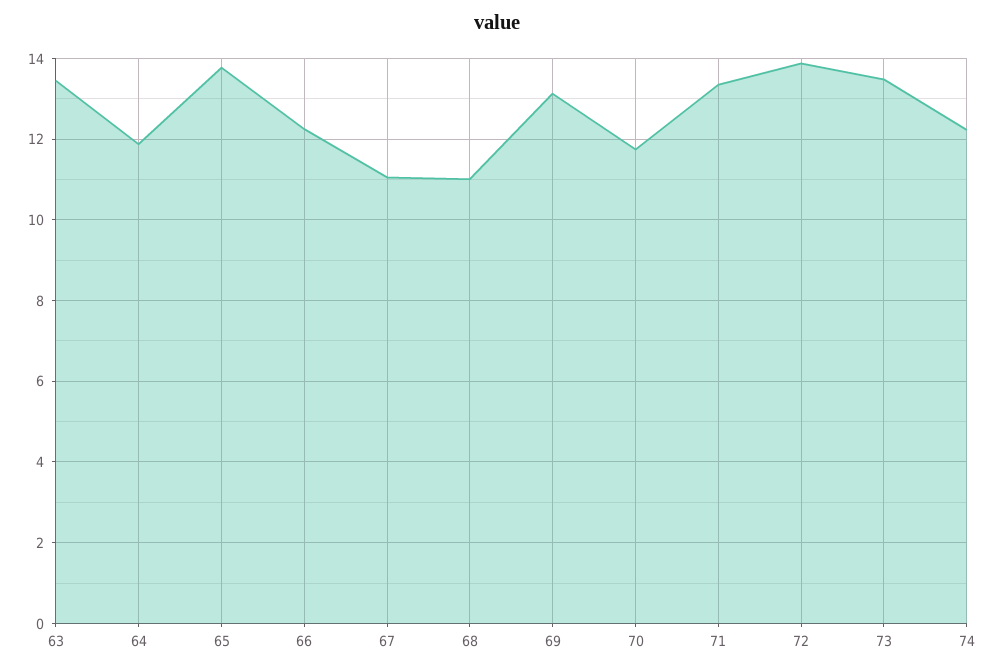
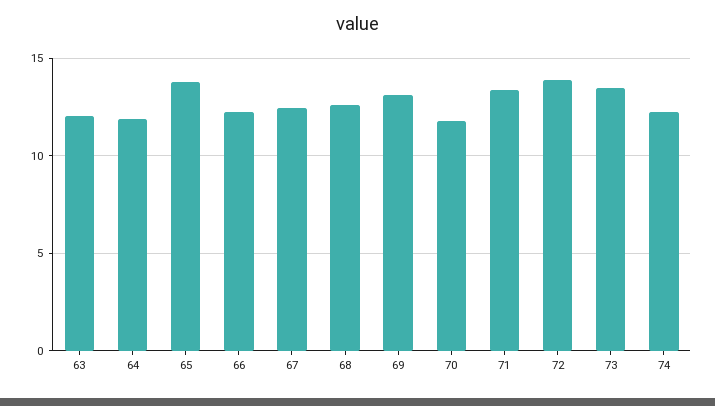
  {
-   "63": 13.4,
+   "63": 12,
    "64": 11.8,
    "65": 13.8,
    "66": 12.2,
-   "67": 11,
+   "67": 12.5,
-   "68": 11,
+   "68": 12.5,
    "69": 13.2,
    "70": 11.8,
    "71": 13.4,
    "72": 13.8,
    "73": 13.4,
    "74": 12.2
  }

